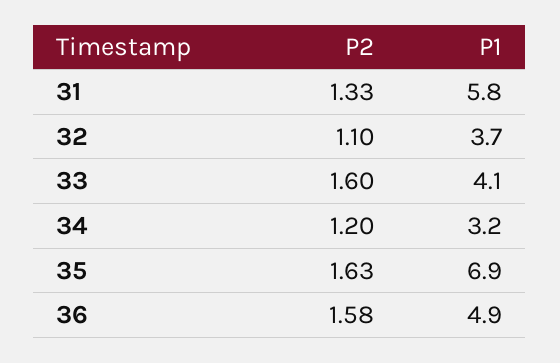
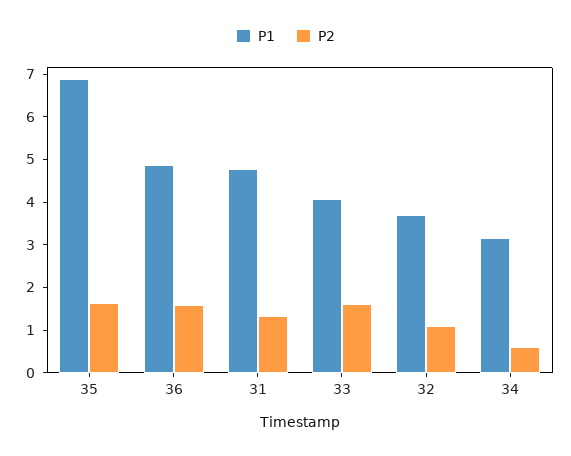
  {
    "P2": {
      "31": 1.33,
      "32": 1.1,
      "33": 1.6,
-     "34": 1.2,
+     "34": 0.6,
      "35": 1.63,
      "36": 1.58
    },
    "P1": {
-     "31": 5.8,
+     "31": 4.8,
      "32": 3.7,
      "33": 4.1,
      "34": 3.2,
      "35": 6.9,
      "36": 4.9
    }
  }

